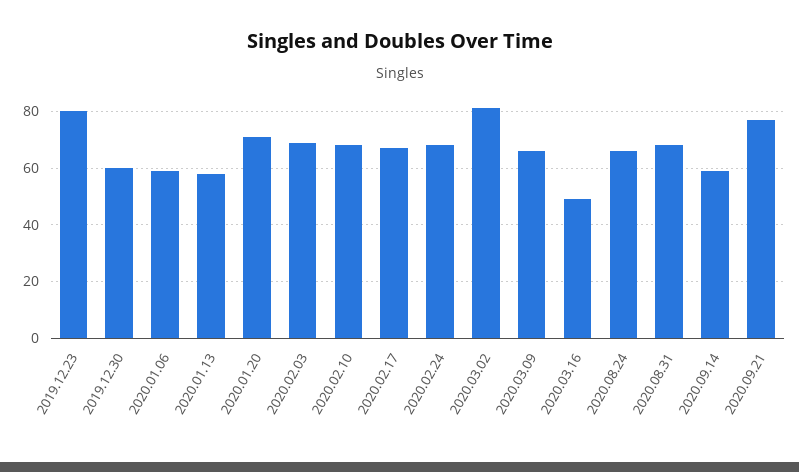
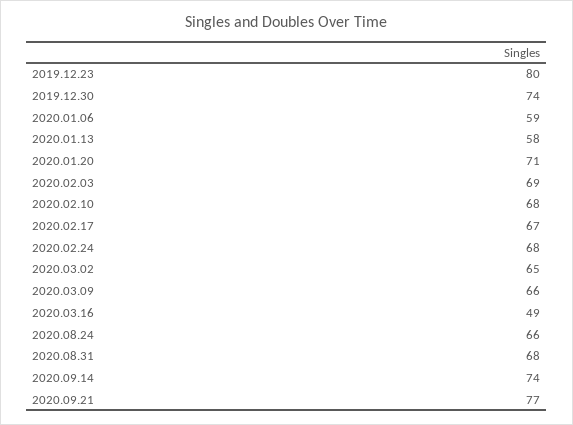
  {
    "2019.12.23": 80,
-   "2019.12.30": 60,
+   "2019.12.30": 74,
    "2020.01.06": 59,
    "2020.01.13": 58,
    "2020.01.20": 71,
    "2020.02.03": 69,
    "2020.02.10": 68,
    "2020.02.17": 67,
    "2020.02.24": 68,
-   "2020.03.02": 80,
+   "2020.03.02": 65,
    "2020.03.09": 66,
    "2020.03.16": 49,
    "2020.08.24": 66,
    "2020.08.31": 68,
-   "2020.09.14": 60,
+   "2020.09.14": 74,
    "2020.09.21": 77
  }

